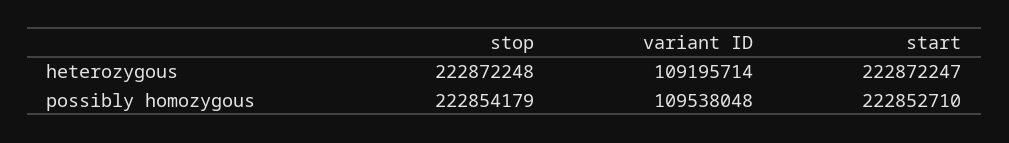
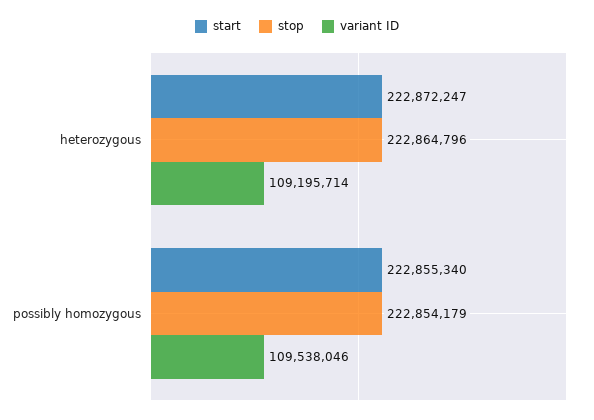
  {
    "stop": {
-     "heterozygous": 222872248,
+     "heterozygous": 222864796,
      "possibly homozygous": 222854179
    },
    "variant ID": {
      "heterozygous": 109195714,
-     "possibly homozygous": 109538048
+     "possibly homozygous": 109538046
    },
    "start": {
      "heterozygous": 222872247,
-     "possibly homozygous": 222852710
+     "possibly homozygous": 222855340
    }
  }

